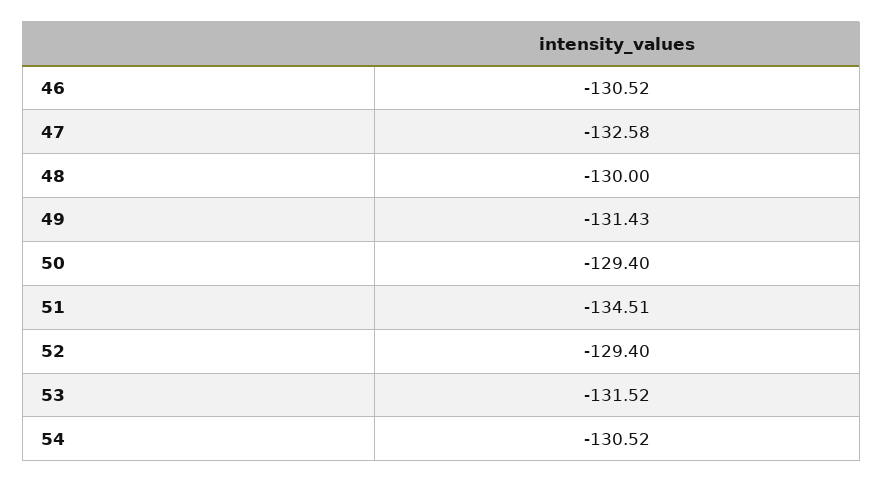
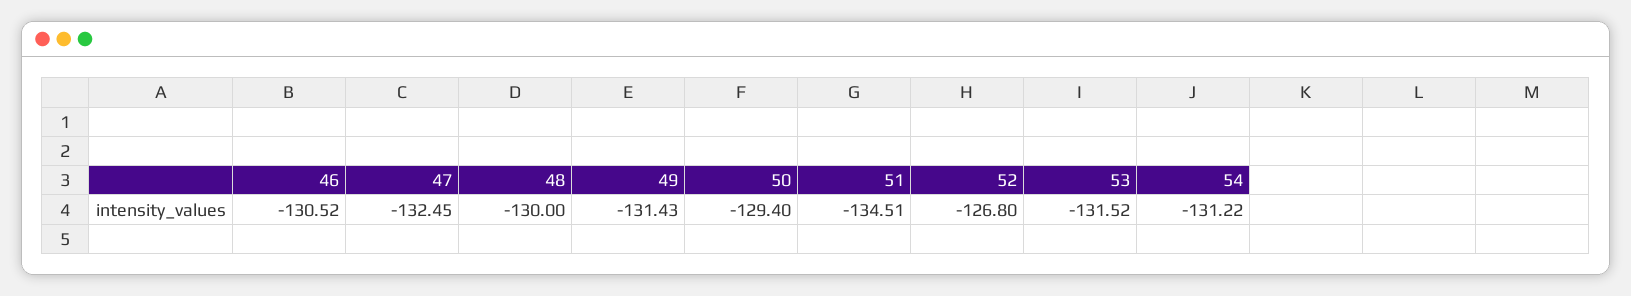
  {
    "46": -130.52,
-   "47": -132.58,
+   "47": -132.45,
    "48": -130,
    "49": -131.43,
    "50": -129.4,
    "51": -134.51,
-   "52": -129.4,
+   "52": -126.8,
    "53": -131.52,
-   "54": -130.52
+   "54": -131.22
  }

